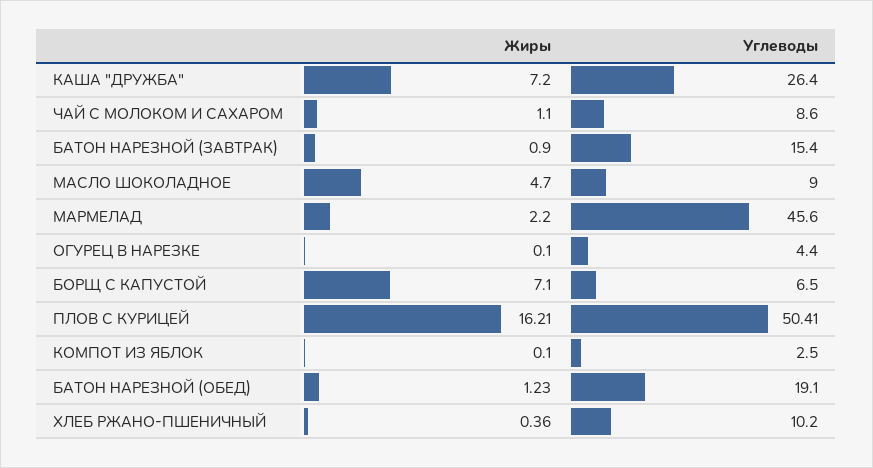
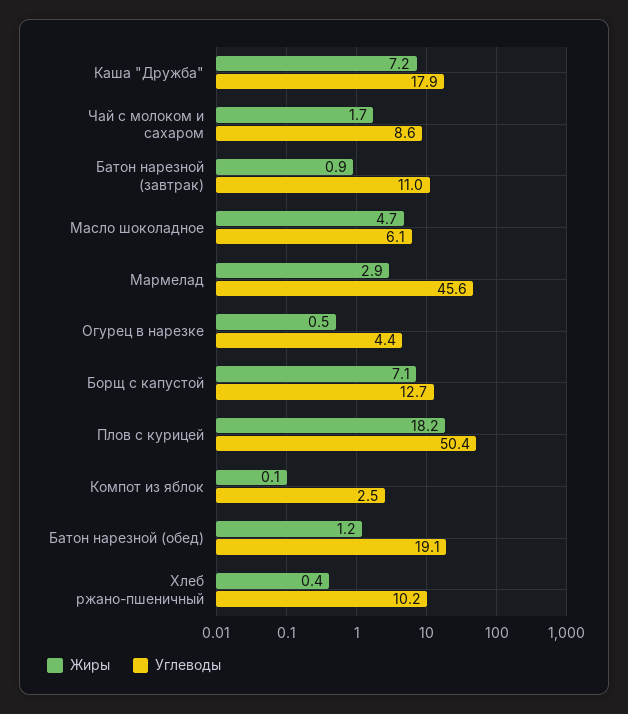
  {
    "Жиры": {
      "КАША \"ДРУЖБА\"": 7.2,
-     "ЧАЙ С МОЛОКОМ И САХАРОМ": 1.1,
+     "ЧАЙ С МОЛОКОМ И САХАРОМ": 1.7,
      "БАТОН НАРЕЗНОЙ (ЗАВТРАК)": 0.9,
      "МАСЛО ШОКОЛАДНОЕ": 4.7,
-     "МАРМЕЛАД": 2.2,
+     "МАРМЕЛАД": 2.9,
-     "ОГУРЕЦ В НАРЕЗКЕ": 0.1,
+     "ОГУРЕЦ В НАРЕЗКЕ": 0.5,
      "БОРЩ С КАПУСТОЙ": 7.1,
-     "ПЛОВ С КУРИЦЕЙ": 16.21,
+     "ПЛОВ С КУРИЦЕЙ": 18.2,
      "КОМПОТ ИЗ ЯБЛОК": 0.1,
      "БАТОН НАРЕЗНОЙ (ОБЕД)": 1.23,
      "ХЛЕБ РЖАНО-ПШЕНИЧНЫЙ": 0.36
    },
    "Углеводы": {
-     "КАША \"ДРУЖБА\"": 26.4,
+     "КАША \"ДРУЖБА\"": 17.9,
      "ЧАЙ С МОЛОКОМ И САХАРОМ": 8.6,
-     "БАТОН НАРЕЗНОЙ (ЗАВТРАК)": 15.4,
+     "БАТОН НАРЕЗНОЙ (ЗАВТРАК)": 11,
-     "МАСЛО ШОКОЛАДНОЕ": 9,
+     "МАСЛО ШОКОЛАДНОЕ": 6.1,
      "МАРМЕЛАД": 45.6,
      "ОГУРЕЦ В НАРЕЗКЕ": 4.4,
-     "БОРЩ С КАПУСТОЙ": 6.5,
+     "БОРЩ С КАПУСТОЙ": 12.7,
      "ПЛОВ С КУРИЦЕЙ": 50.41,
      "КОМПОТ ИЗ ЯБЛОК": 2.5,
      "БАТОН НАРЕЗНОЙ (ОБЕД)": 19.1,
      "ХЛЕБ РЖАНО-ПШЕНИЧНЫЙ": 10.2
    }
  }

